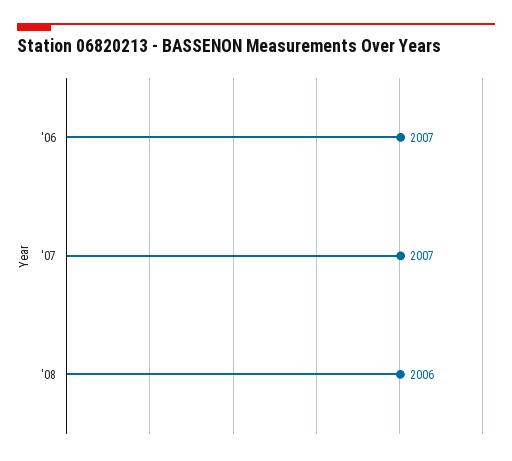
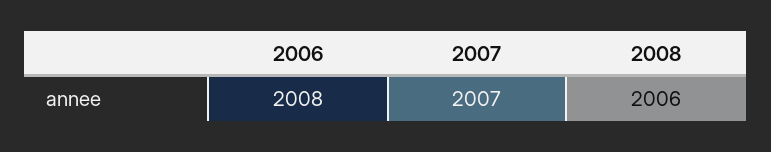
  {
-   "'06": 2007,
+   "'06": 2008,
    "'07": 2007,
    "'08": 2006
  }

